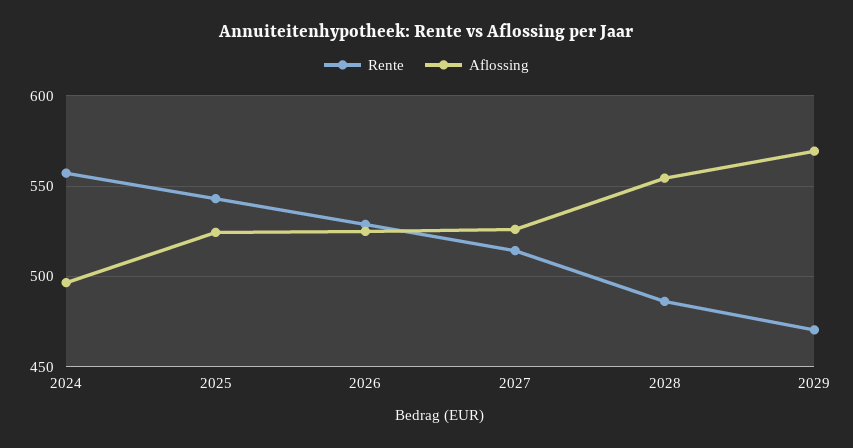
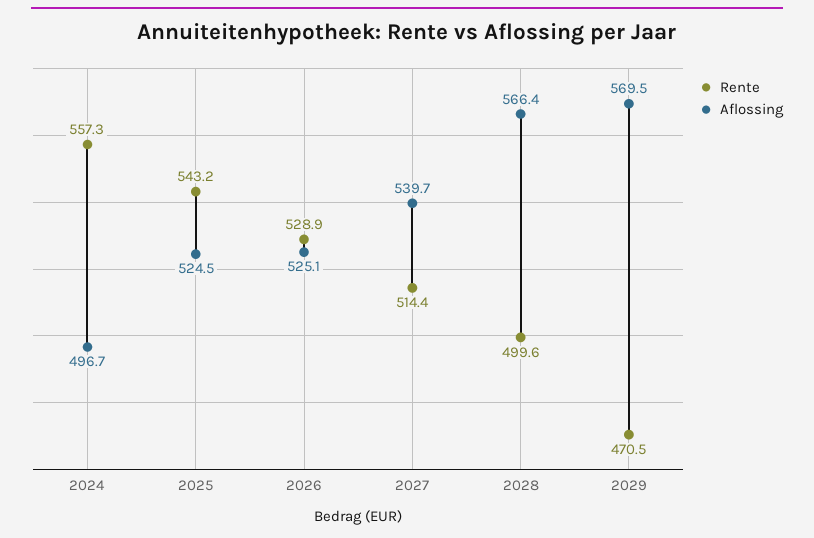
  {
    "Rente": {
      "2024": 557.3,
      "2025": 543.2,
      "2026": 528.9,
      "2027": 514.4,
-     "2028": 485,
+     "2028": 499.6,
      "2029": 470.5
    },
    "Aflossing": {
      "2024": 496.7,
      "2025": 524.5,
      "2026": 525.1,
-     "2027": 525,
+     "2027": 539.7,
-     "2028": 555,
+     "2028": 566.4,
      "2029": 569.5
    }
  }

